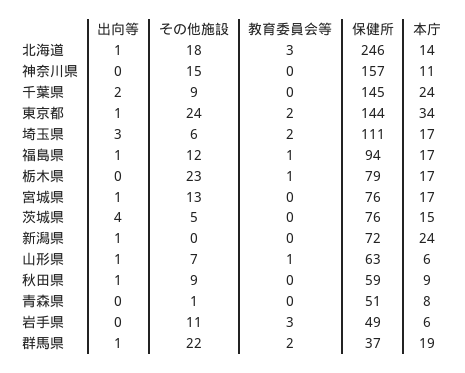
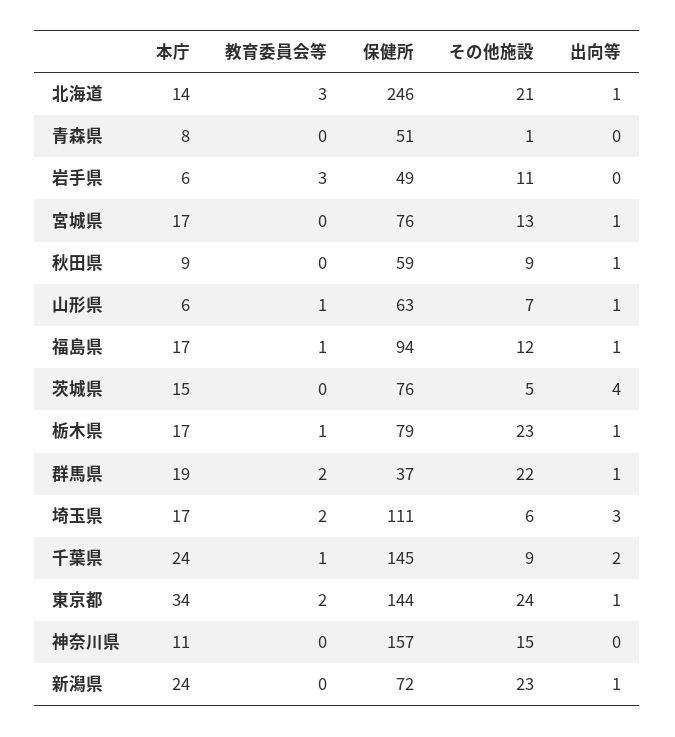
  {
    "出向等": {
      "北海道": 1,
      "神奈川県": 0,
      "千葉県": 2,
      "東京都": 1,
      "埼玉県": 3,
      "福島県": 1,
-     "栃木県": 0,
+     "栃木県": 1,
      "宮城県": 1,
      "茨城県": 4,
      "新潟県": 1,
      "山形県": 1,
      "秋田県": 1,
      "青森県": 0,
      "岩手県": 0,
      "群馬県": 1
    },
    "その他施設": {
-     "北海道": 18,
+     "北海道": 21,
      "神奈川県": 15,
      "千葉県": 9,
      "東京都": 24,
      "埼玉県": 6,
      "福島県": 12,
      "栃木県": 23,
      "宮城県": 13,
      "茨城県": 5,
-     "新潟県": 0,
+     "新潟県": 23,
      "山形県": 7,
      "秋田県": 9,
      "青森県": 1,
      "岩手県": 11,
      "群馬県": 22
    },
    "教育委員会等": {
      "北海道": 3,
      "神奈川県": 0,
-     "千葉県": 0,
+     "千葉県": 1,
      "東京都": 2,
      "埼玉県": 2,
      "福島県": 1,
      "栃木県": 1,
      "宮城県": 0,
      "茨城県": 0,
      "新潟県": 0,
      "山形県": 1,
      "秋田県": 0,
      "青森県": 0,
      "岩手県": 3,
      "群馬県": 2
    },
    "保健所": {
      "北海道": 246,
      "神奈川県": 157,
      "千葉県": 145,
      "東京都": 144,
      "埼玉県": 111,
      "福島県": 94,
      "栃木県": 79,
      "宮城県": 76,
      "茨城県": 76,
      "新潟県": 72,
      "山形県": 63,
      "秋田県": 59,
      "青森県": 51,
      "岩手県": 49,
      "群馬県": 37
    },
    "本庁": {
      "北海道": 14,
      "神奈川県": 11,
      "千葉県": 24,
      "東京都": 34,
      "埼玉県": 17,
      "福島県": 17,
      "栃木県": 17,
      "宮城県": 17,
      "茨城県": 15,
      "新潟県": 24,
      "山形県": 6,
      "秋田県": 9,
      "青森県": 8,
      "岩手県": 6,
      "群馬県": 19
    }
  }

